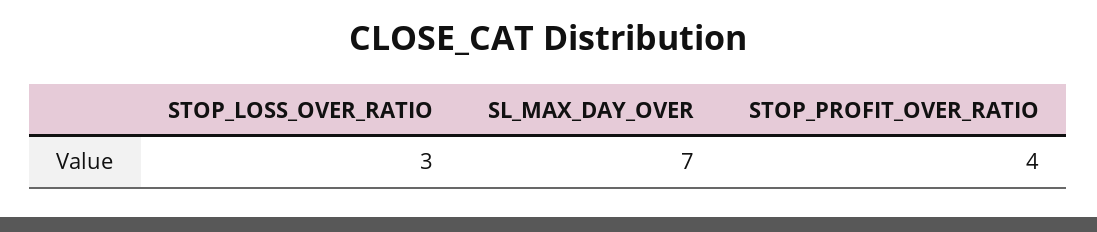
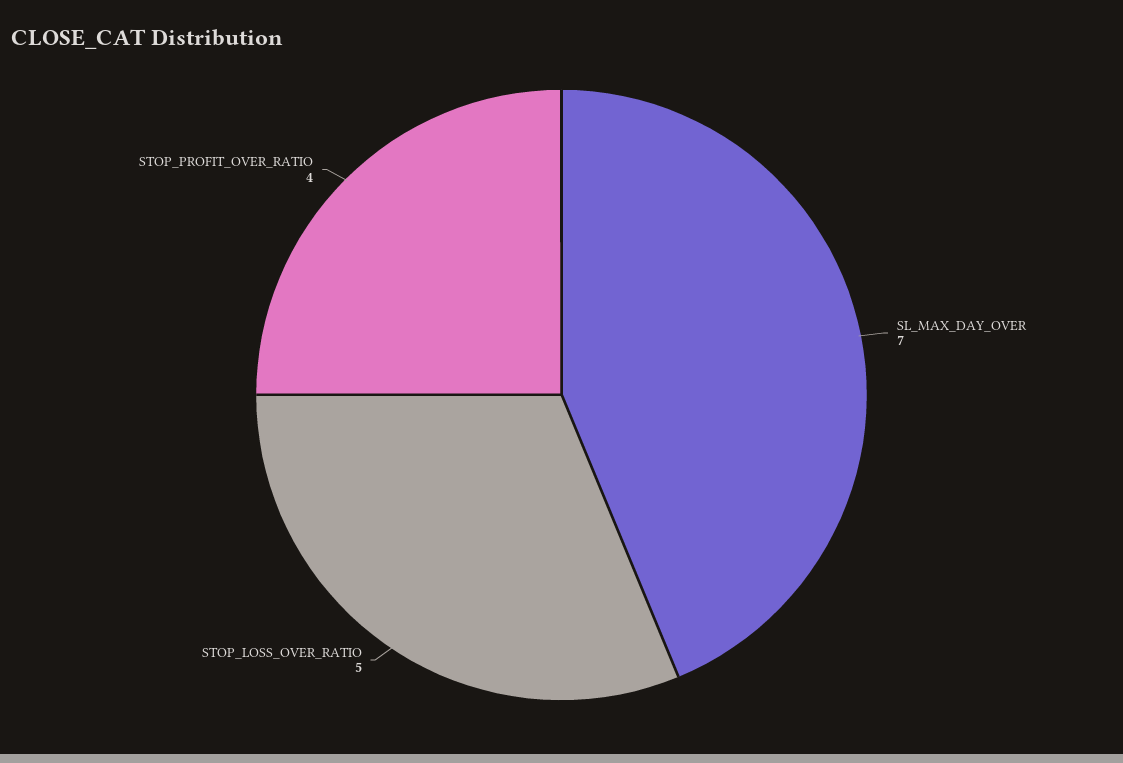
  {
-   "STOP_LOSS_OVER_RATIO": 3,
+   "STOP_LOSS_OVER_RATIO": 5,
    "SL_MAX_DAY_OVER": 7,
    "STOP_PROFIT_OVER_RATIO": 4
  }

